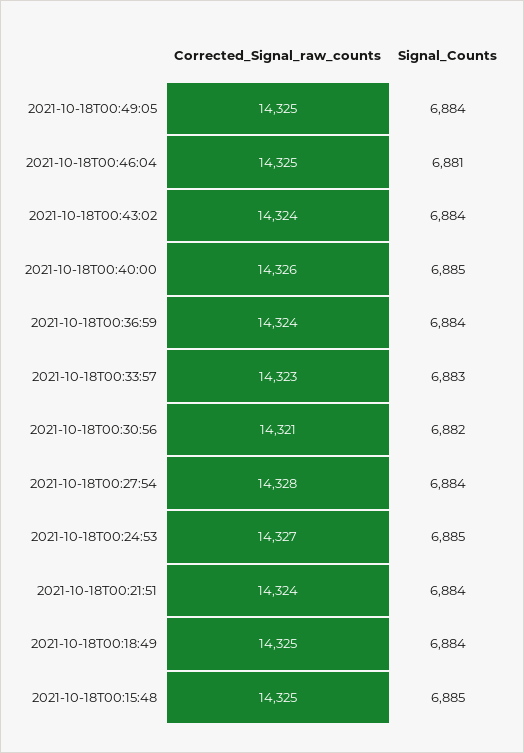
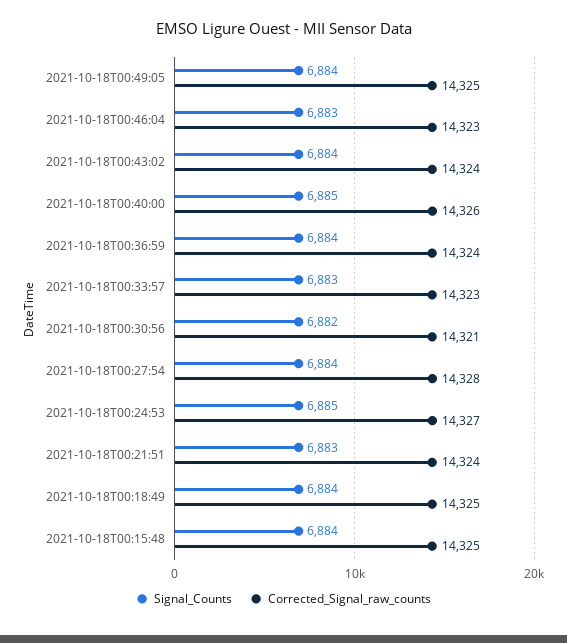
  {
    "Corrected_Signal_raw_counts": {
      "2021-10-18T00:49:05": 14325,
-     "2021-10-18T00:46:04": 14325,
+     "2021-10-18T00:46:04": 14323,
      "2021-10-18T00:43:02": 14324,
      "2021-10-18T00:40:00": 14326,
      "2021-10-18T00:36:59": 14324,
      "2021-10-18T00:33:57": 14323,
      "2021-10-18T00:30:56": 14321,
      "2021-10-18T00:27:54": 14328,
      "2021-10-18T00:24:53": 14327,
      "2021-10-18T00:21:51": 14324,
      "2021-10-18T00:18:49": 14325,
      "2021-10-18T00:15:48": 14325
    },
    "Signal_Counts": {
      "2021-10-18T00:49:05": 6884,
-     "2021-10-18T00:46:04": 6881,
+     "2021-10-18T00:46:04": 6883,
      "2021-10-18T00:43:02": 6884,
      "2021-10-18T00:40:00": 6885,
      "2021-10-18T00:36:59": 6884,
      "2021-10-18T00:33:57": 6883,
      "2021-10-18T00:30:56": 6882,
      "2021-10-18T00:27:54": 6884,
      "2021-10-18T00:24:53": 6885,
-     "2021-10-18T00:21:51": 6884,
+     "2021-10-18T00:21:51": 6883,
      "2021-10-18T00:18:49": 6884,
-     "2021-10-18T00:15:48": 6885
+     "2021-10-18T00:15:48": 6884
    }
  }

